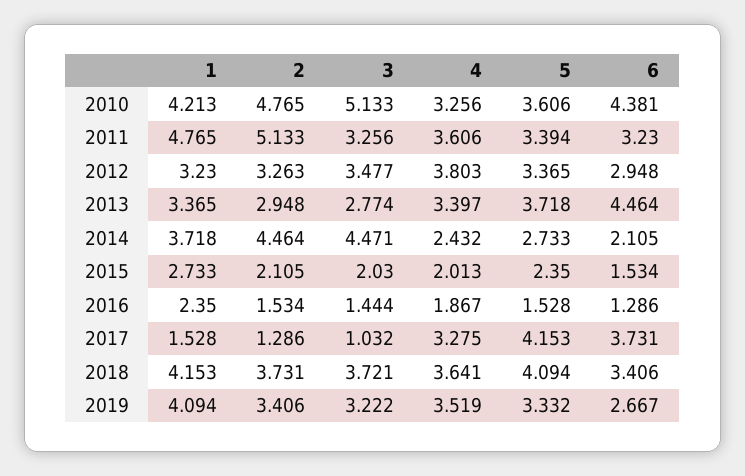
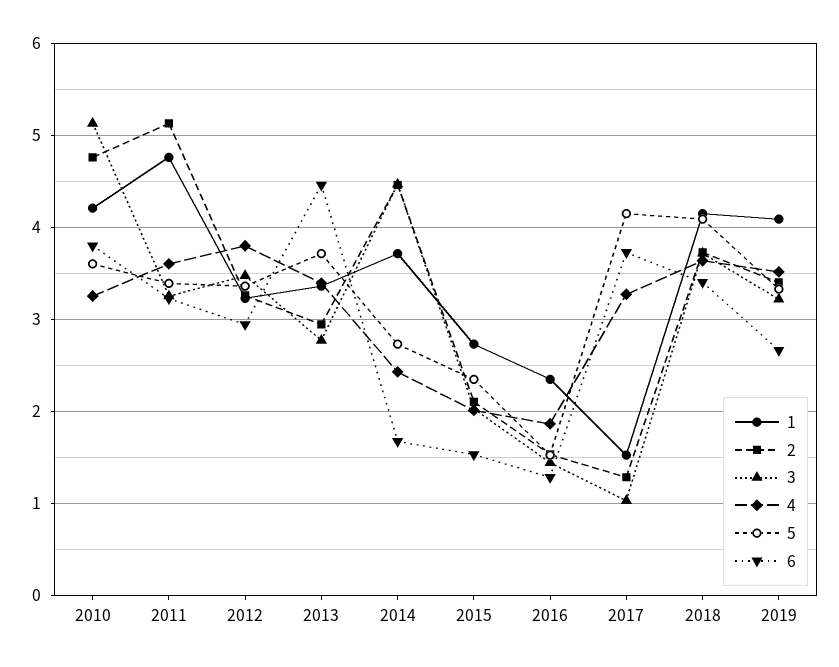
  {
    "1": {
      "2010": 4.213,
      "2011": 4.765,
      "2012": 3.23,
      "2013": 3.365,
      "2014": 3.718,
      "2015": 2.733,
      "2016": 2.35,
      "2017": 1.528,
      "2018": 4.153,
      "2019": 4.094
    },
    "2": {
      "2010": 4.765,
      "2011": 5.133,
      "2012": 3.263,
      "2013": 2.948,
      "2014": 4.464,
      "2015": 2.105,
      "2016": 1.534,
      "2017": 1.286,
      "2018": 3.731,
      "2019": 3.406
    },
    "3": {
      "2010": 5.133,
      "2011": 3.256,
      "2012": 3.477,
      "2013": 2.774,
      "2014": 4.471,
      "2015": 2.03,
      "2016": 1.444,
      "2017": 1.032,
      "2018": 3.721,
      "2019": 3.222
    },
    "4": {
      "2010": 3.256,
      "2011": 3.606,
      "2012": 3.803,
      "2013": 3.397,
      "2014": 2.432,
      "2015": 2.013,
      "2016": 1.867,
      "2017": 3.275,
      "2018": 3.641,
      "2019": 3.519
    },
    "5": {
      "2010": 3.606,
      "2011": 3.394,
      "2012": 3.365,
      "2013": 3.718,
      "2014": 2.733,
      "2015": 2.35,
      "2016": 1.528,
      "2017": 4.153,
      "2018": 4.094,
      "2019": 3.332
    },
    "6": {
-     "2010": 4.381,
+     "2010": 3.8,
      "2011": 3.23,
      "2012": 2.948,
      "2013": 4.464,
-     "2014": 2.105,
+     "2014": 1.7,
      "2015": 1.534,
      "2016": 1.286,
      "2017": 3.731,
      "2018": 3.406,
      "2019": 2.667
    }
  }

